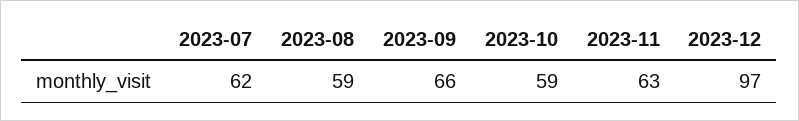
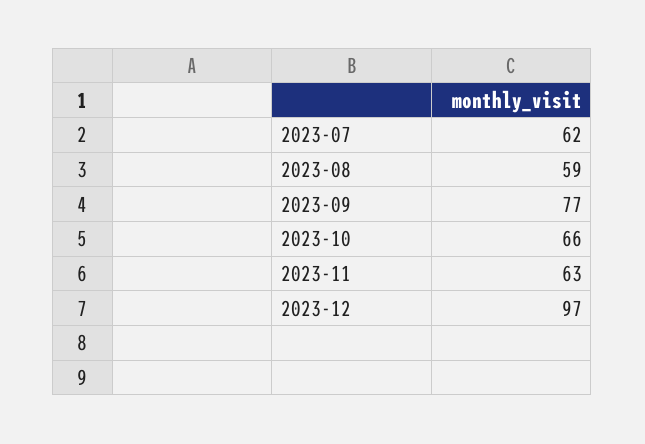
  {
    "2023-07": 62,
    "2023-08": 59,
-   "2023-09": 66,
+   "2023-09": 77,
-   "2023-10": 59,
+   "2023-10": 66,
    "2023-11": 63,
    "2023-12": 97
  }

